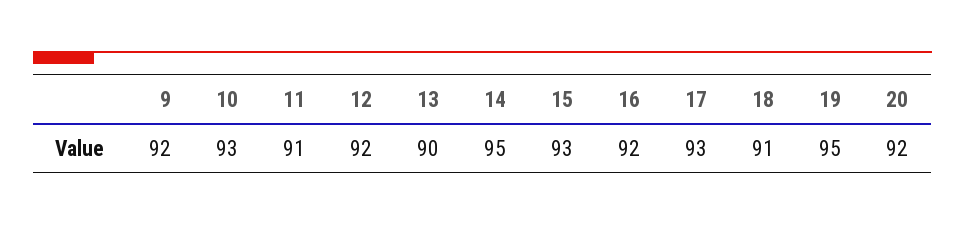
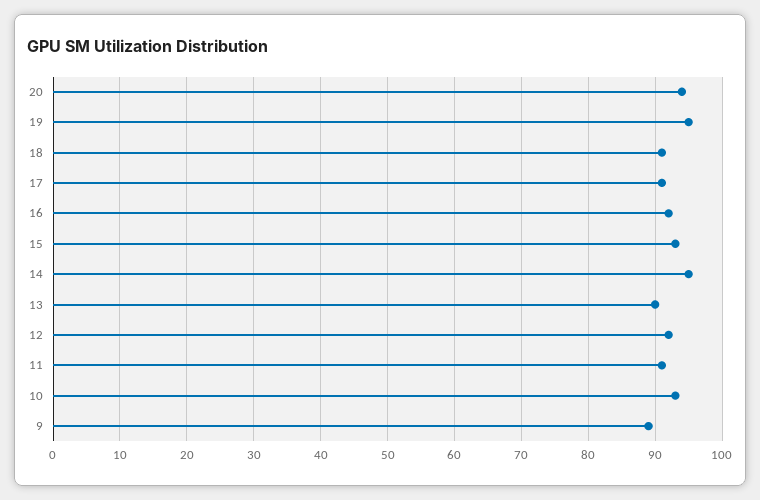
  {
-   "9": 92,
+   "9": 89,
    "10": 93,
    "11": 91,
    "12": 92,
    "13": 90,
    "14": 95,
    "15": 93,
    "16": 92,
-   "17": 93,
+   "17": 91,
    "18": 91,
    "19": 95,
-   "20": 92
+   "20": 94
  }

